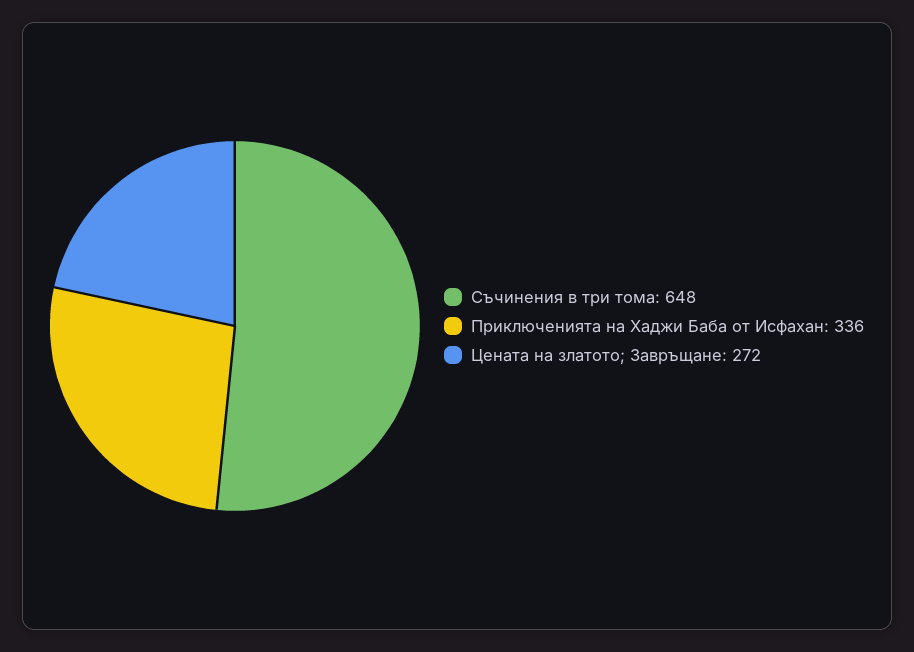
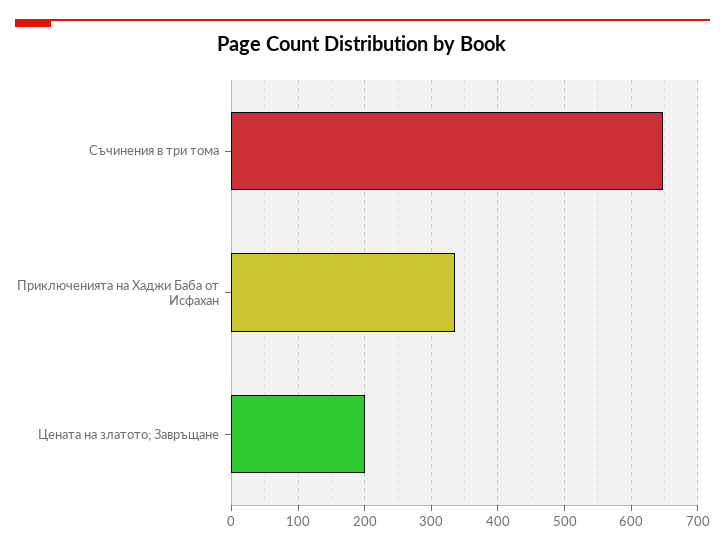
  {
    "Съчинения в три тома": 648,
    "Приключенията на Хаджи Баба от Исфахан": 336,
-   "Цената на златото; Завръщане": 272
+   "Цената на златото; Завръщане": 200
  }

